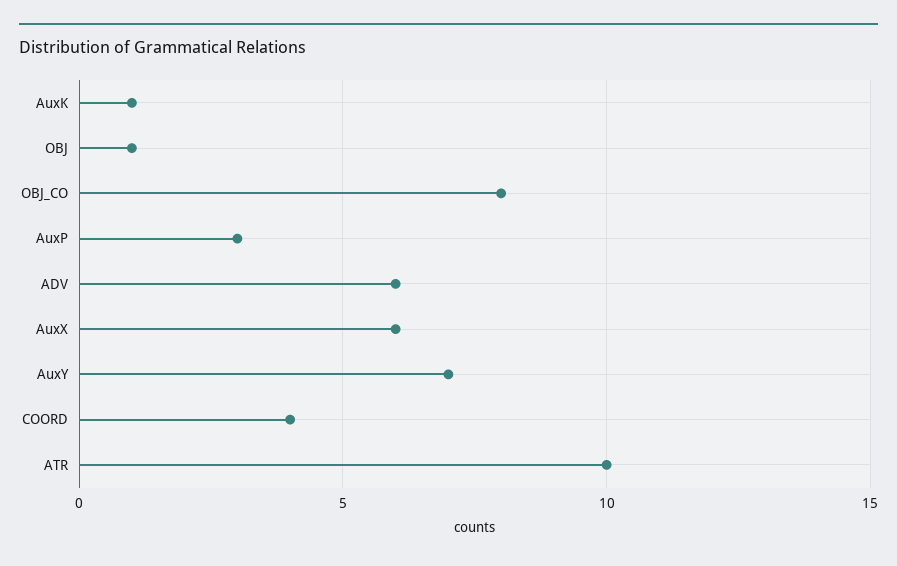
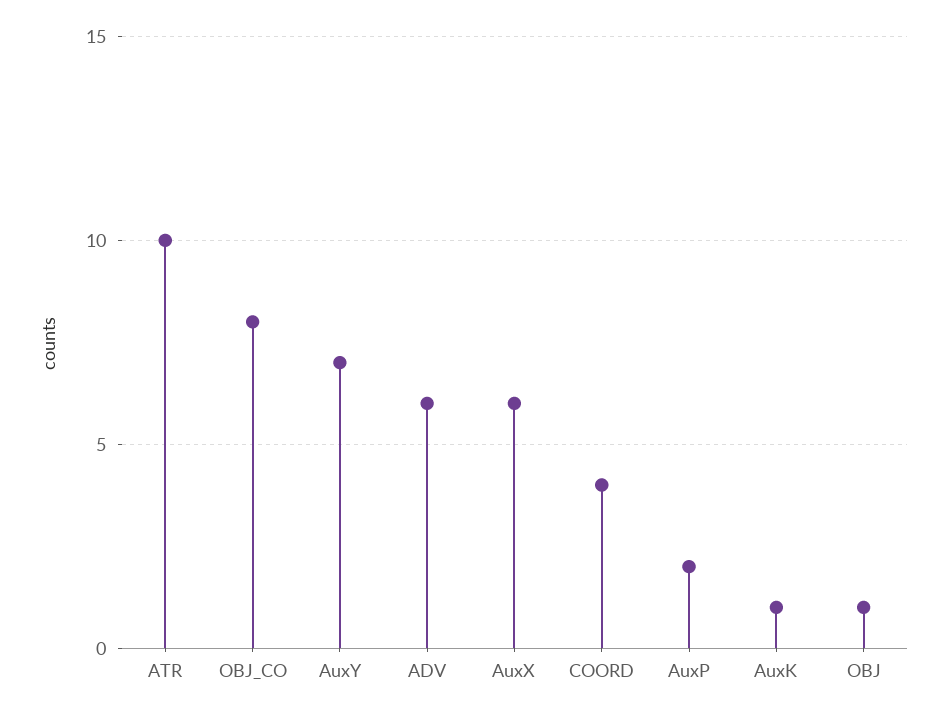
  {
    "AuxK": 1,
    "OBJ": 1,
    "OBJ_CO": 8,
-   "AuxP": 3,
+   "AuxP": 2,
    "ADV": 6,
    "AuxX": 6,
    "AuxY": 7,
    "COORD": 4,
    "ATR": 10
  }

